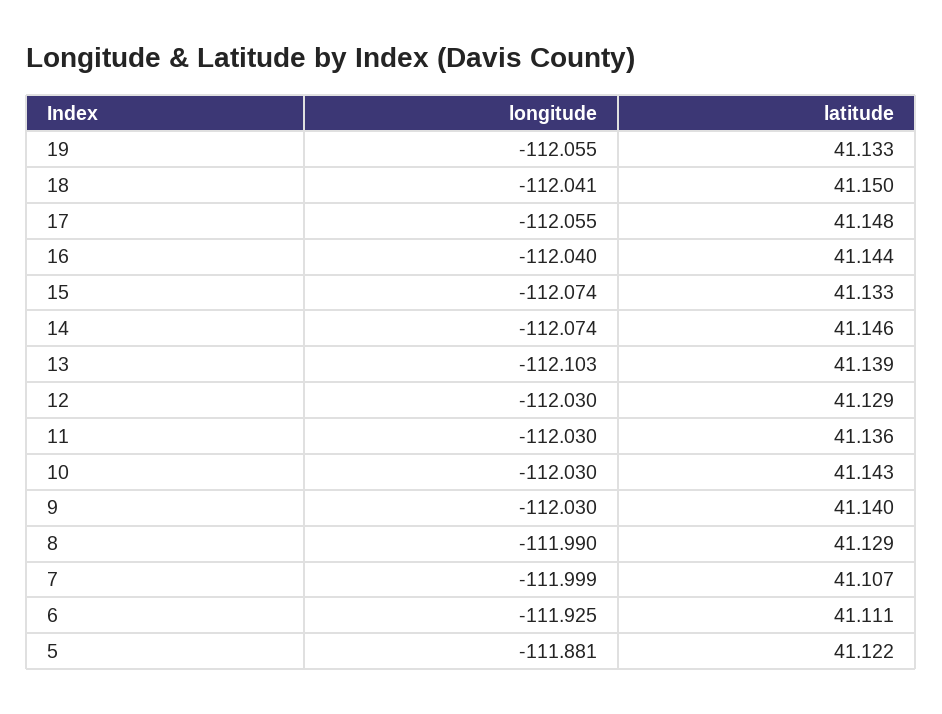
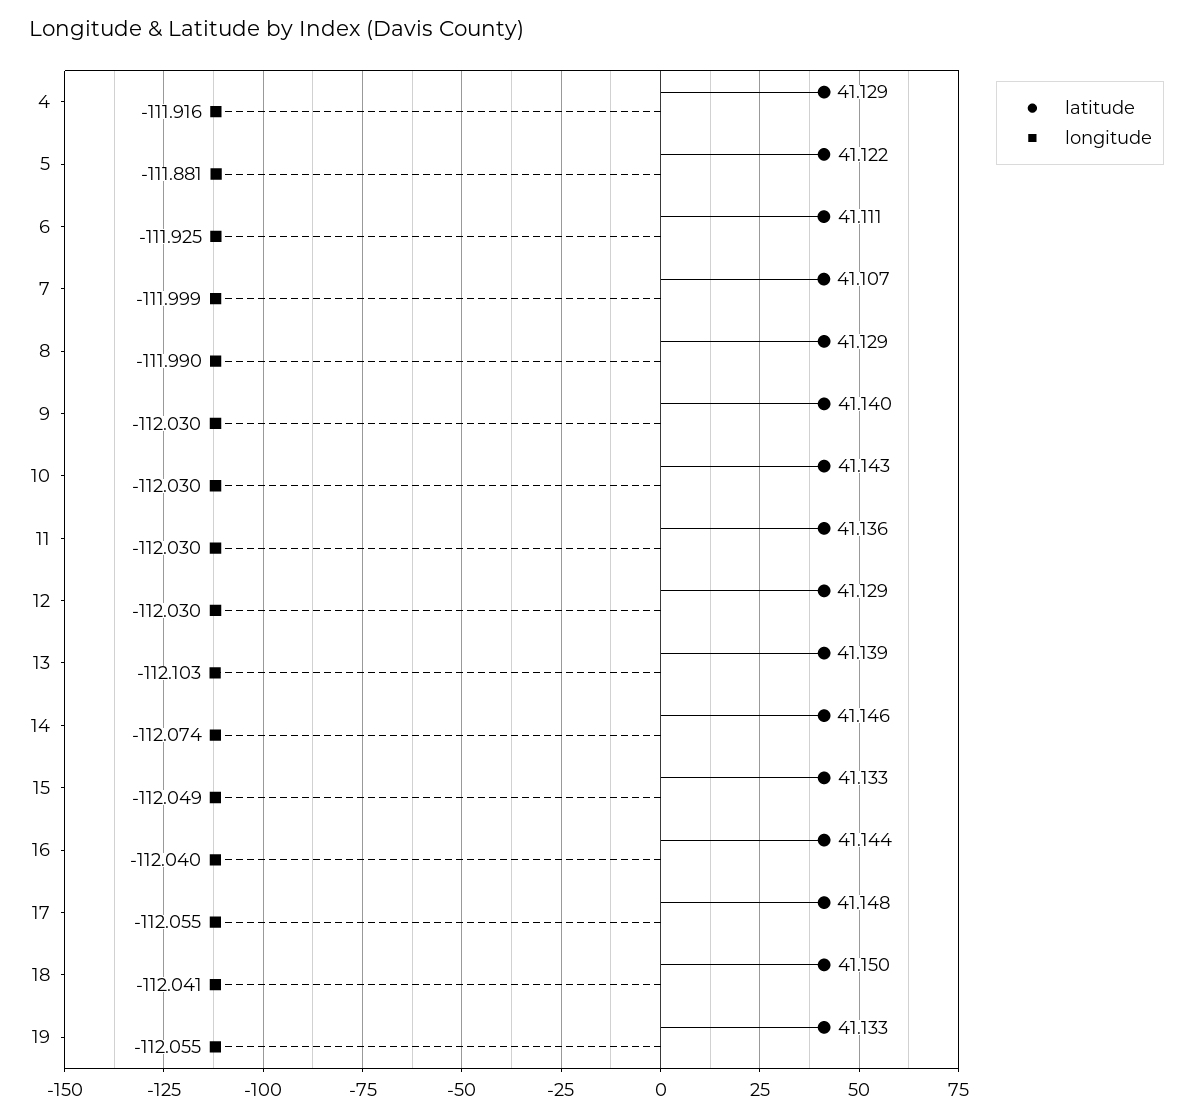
  {
    "longitude": {
      "19": -112.055,
      "18": -112.041,
      "17": -112.055,
      "16": -112.04,
-     "15": -112.074,
+     "15": -112.049,
      "14": -112.074,
      "13": -112.103,
      "12": -112.03,
      "11": -112.03,
      "10": -112.03,
      "9": -112.03,
      "8": -111.99,
      "7": -111.999,
      "6": -111.925,
-     "5": -111.881
+     "5": -111.881,
+     "4": -111.916
    },
    "latitude": {
      "19": 41.133,
      "18": 41.15,
      "17": 41.148,
      "16": 41.144,
      "15": 41.133,
      "14": 41.146,
      "13": 41.139,
      "12": 41.129,
      "11": 41.136,
      "10": 41.143,
      "9": 41.14,
      "8": 41.129,
      "7": 41.107,
      "6": 41.111,
-     "5": 41.122
+     "5": 41.122,
+     "4": 41.129
    }
  }

